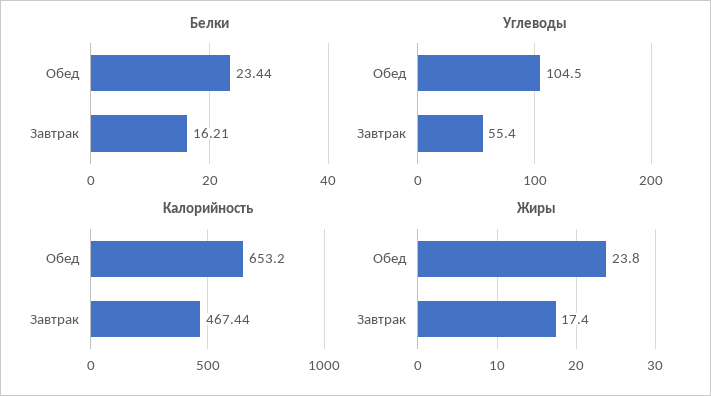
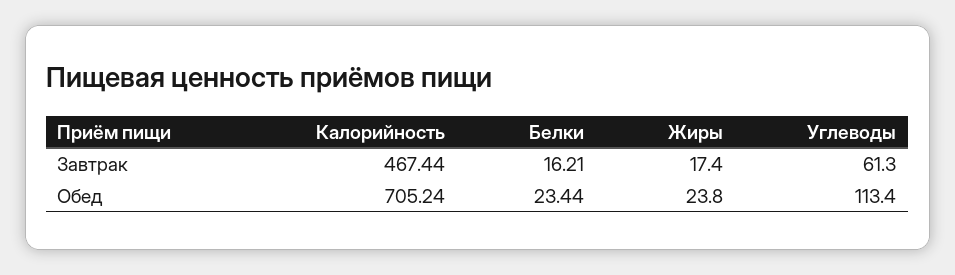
  {
    "Белки": {
      "Обед": 23.44,
      "Завтрак": 16.21
    },
    "Углеводы": {
-     "Обед": 104.5,
+     "Обед": 113.4,
-     "Завтрак": 55.4
+     "Завтрак": 61.3
    },
    "Калорийность": {
-     "Обед": 653.2,
+     "Обед": 705.24,
      "Завтрак": 467.44
    },
    "Жиры": {
      "Обед": 23.8,
      "Завтрак": 17.4
    }
  }

